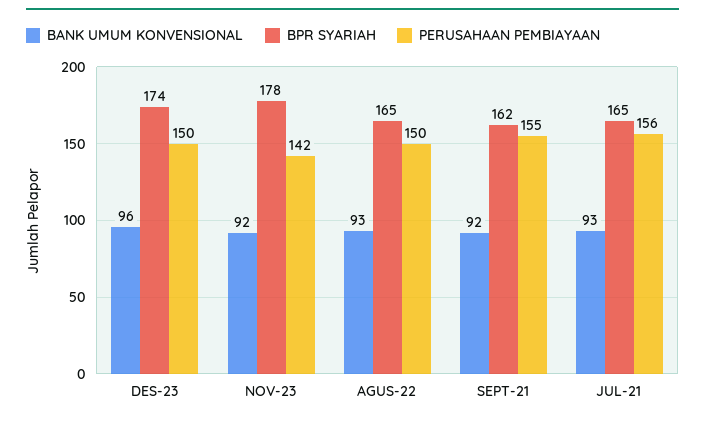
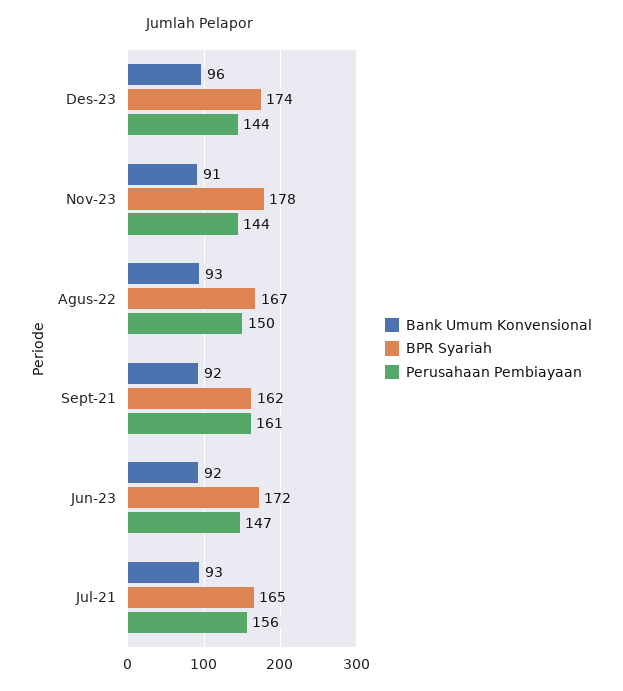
  {
    "BANK UMUM KONVENSIONAL": {
      "DES-23": 96,
-     "NOV-23": 92,
+     "NOV-23": 91,
      "AGUS-22": 93,
      "SEPT-21": 92,
-     "JUL-21": 93
+     "JUL-21": 93,
+     "Jun-23": 92
    },
    "BPR SYARIAH": {
      "DES-23": 174,
      "NOV-23": 178,
-     "AGUS-22": 165,
+     "AGUS-22": 167,
      "SEPT-21": 162,
-     "JUL-21": 165
+     "JUL-21": 165,
+     "Jun-23": 172
    },
    "PERUSAHAAN PEMBIAYAAN": {
-     "DES-23": 150,
+     "DES-23": 144,
-     "NOV-23": 142,
+     "NOV-23": 144,
      "AGUS-22": 150,
-     "SEPT-21": 155,
+     "SEPT-21": 161,
-     "JUL-21": 156
+     "JUL-21": 156,
+     "Jun-23": 147
    }
  }

